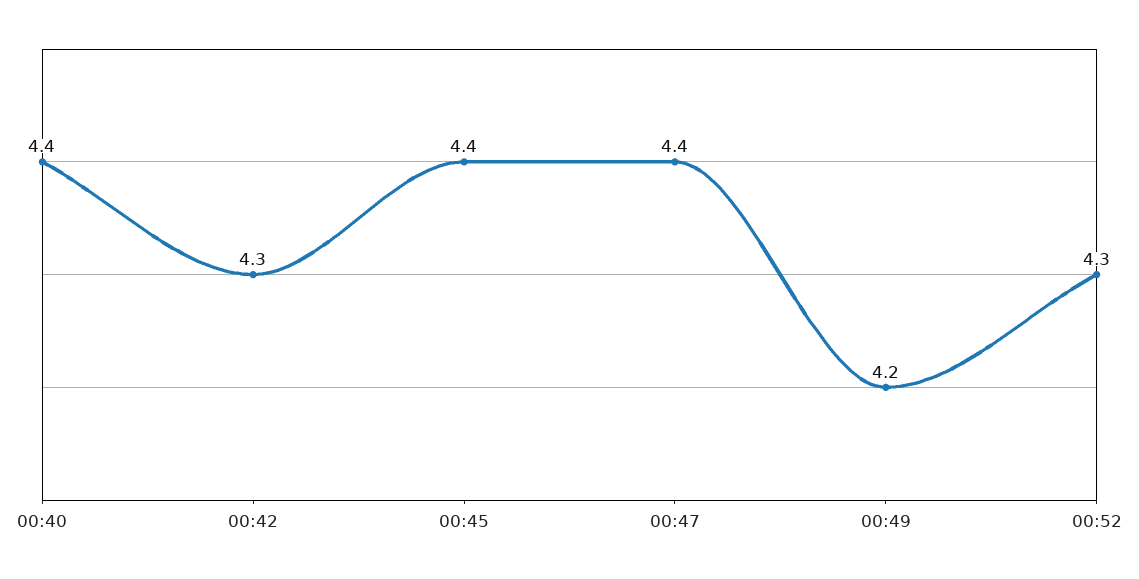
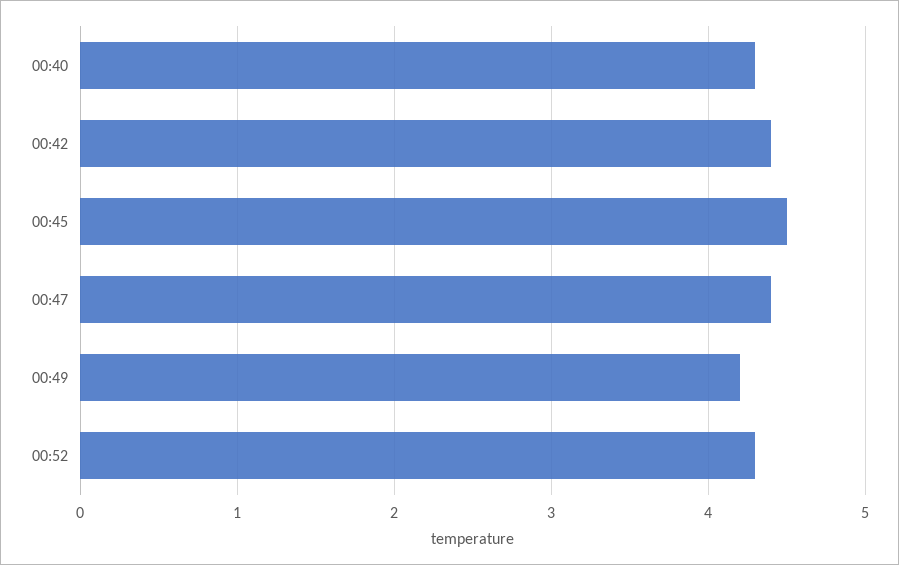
  {
-   "00:40": 4.4,
+   "00:40": 4.3,
-   "00:42": 4.3,
+   "00:42": 4.4,
-   "00:45": 4.4,
+   "00:45": 4.5,
    "00:47": 4.4,
    "00:49": 4.2,
    "00:52": 4.3
  }

